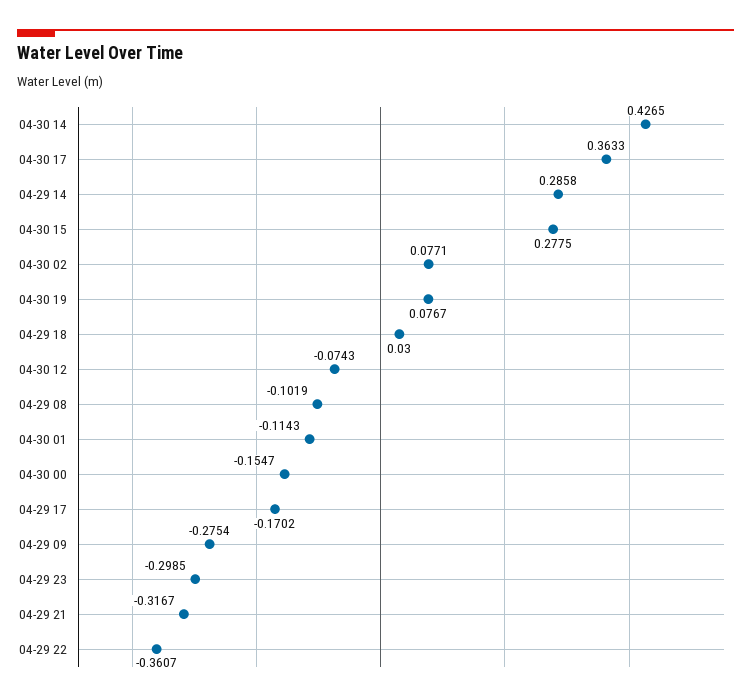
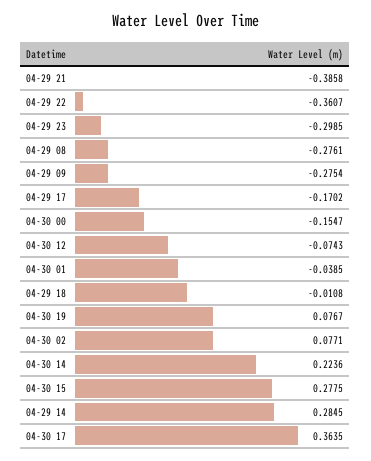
  {
-   "04-30 14": 0.4265,
+   "04-30 14": 0.2236,
-   "04-30 17": 0.3633,
+   "04-30 17": 0.3635,
-   "04-29 14": 0.2858,
+   "04-29 14": 0.2845,
    "04-30 15": 0.2775,
    "04-30 02": 0.0771,
    "04-30 19": 0.0767,
-   "04-29 18": 0.03,
+   "04-29 18": -0.0108,
    "04-30 12": -0.0743,
-   "04-29 08": -0.1019,
+   "04-29 08": -0.2761,
-   "04-30 01": -0.1143,
+   "04-30 01": -0.0385,
    "04-30 00": -0.1547,
    "04-29 17": -0.1702,
    "04-29 09": -0.2754,
    "04-29 23": -0.2985,
-   "04-29 21": -0.3167,
+   "04-29 21": -0.3858,
    "04-29 22": -0.3607
  }

